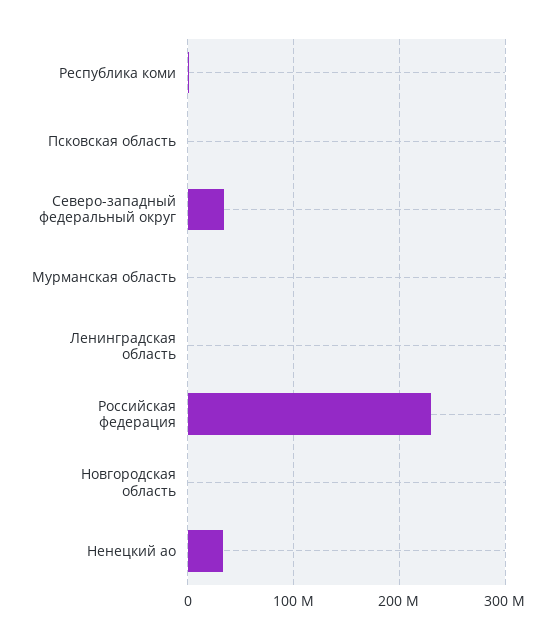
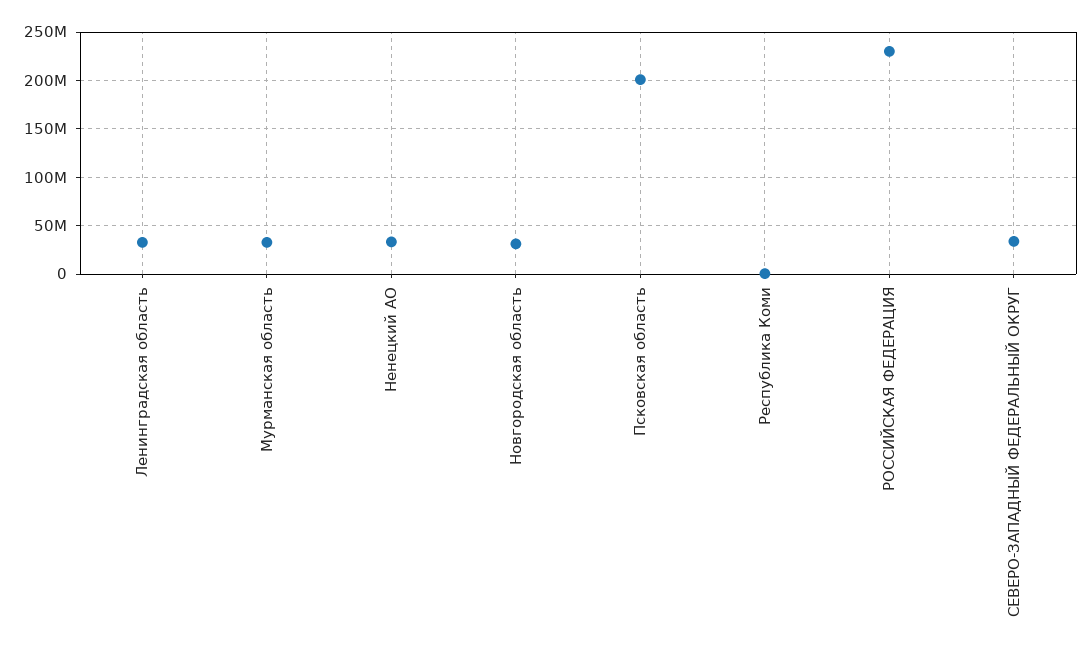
  {
    "Республика коми": 0,
-   "Псковская область": 0,
+   "Псковская область": 200000000,
    "Северо-западный федеральный округ": 30000000,
-   "Мурманская область": 0,
+   "Мурманская область": 30000000,
-   "Ленинградская область": 0,
+   "Ленинградская область": 30000000,
    "Российская федерация": 230000000,
-   "Новгородская область": 0,
+   "Новгородская область": 30000000,
    "Ненецкий ао": 30000000
  }

